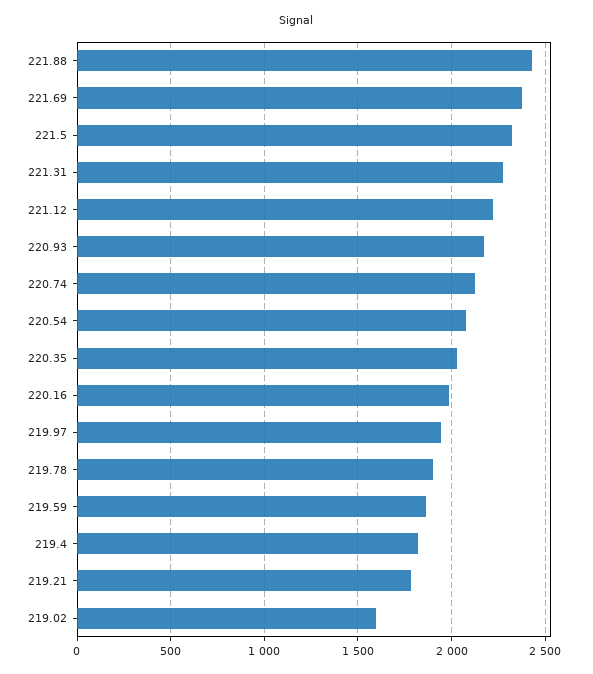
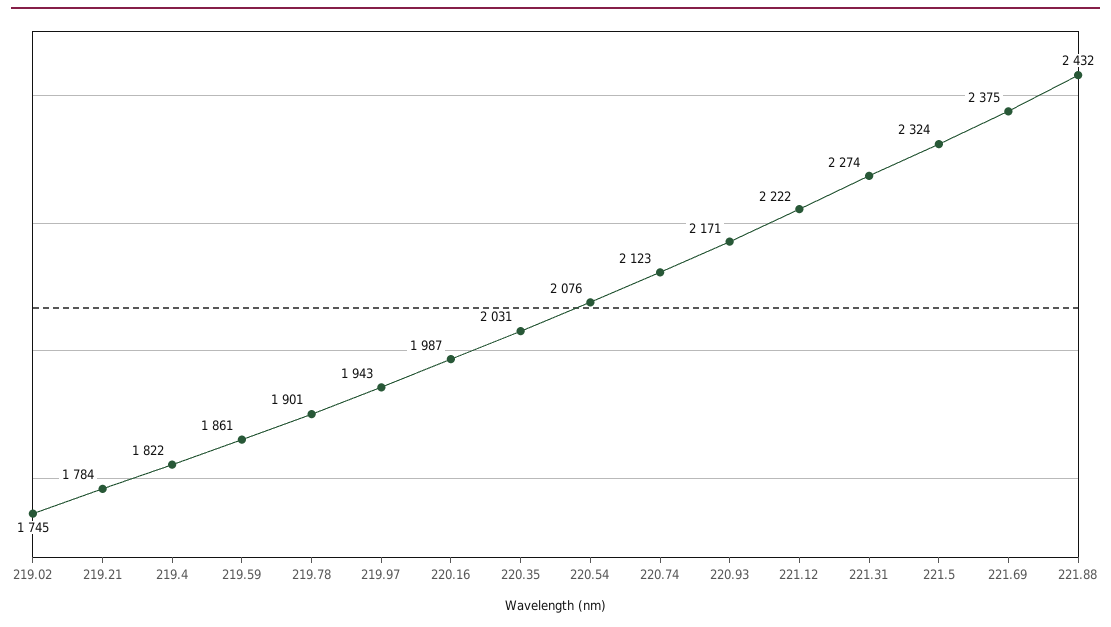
  {
    "221.88": 2432,
    "221.69": 2375,
    "221.5": 2324,
    "221.31": 2274,
    "221.12": 2222,
    "220.93": 2171,
    "220.74": 2123,
    "220.54": 2076,
    "220.35": 2031,
    "220.16": 1987,
    "219.97": 1943,
    "219.78": 1901,
    "219.59": 1861,
    "219.4": 1822,
    "219.21": 1784,
-   "219.02": 1600
+   "219.02": 1745
  }

